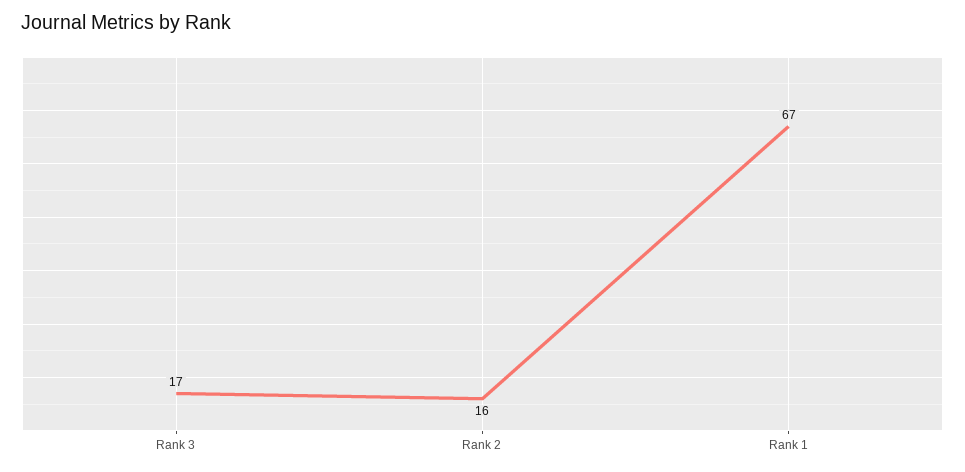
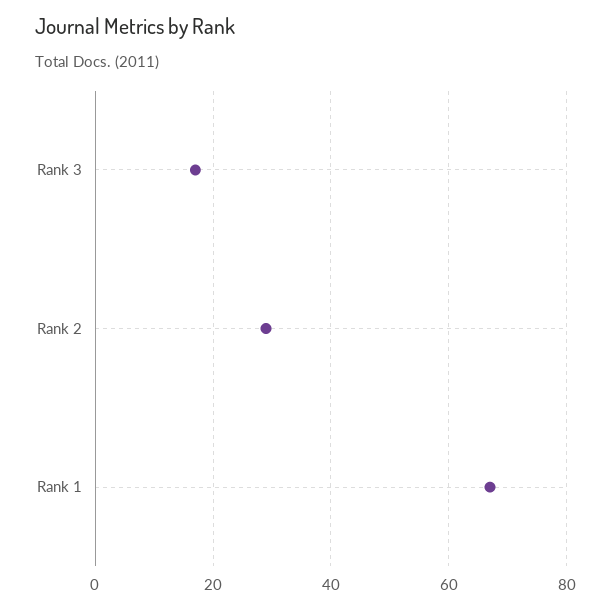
  {
    "Rank 3": 17,
-   "Rank 2": 16,
+   "Rank 2": 30,
    "Rank 1": 67
  }

